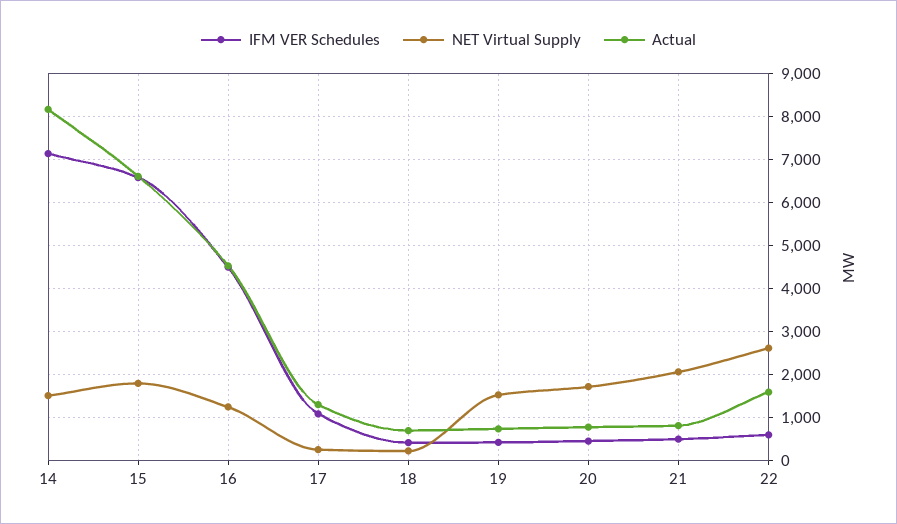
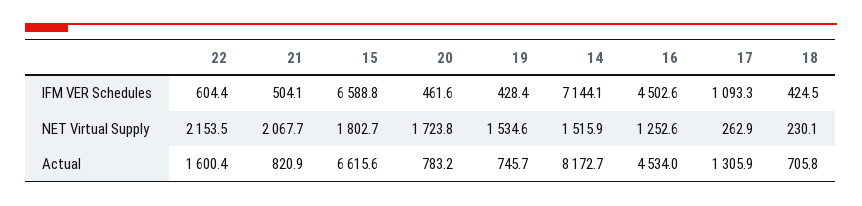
  {
    "IFM VER Schedules": {
      "14": 7144.1,
      "15": 6588.8,
      "16": 4502.6,
      "17": 1093.3,
      "18": 424.5,
      "19": 428.4,
      "20": 461.6,
      "21": 504.1,
      "22": 604.4
    },
    "NET Virtual Supply": {
      "14": 1515.9,
      "15": 1802.7,
      "16": 1252.6,
      "17": 262.9,
      "18": 230.1,
      "19": 1534.6,
      "20": 1723.8,
      "21": 2067.7,
-     "22": 2600
+     "22": 2153.5
    },
    "Actual": {
      "14": 8172.7,
      "15": 6615.6,
      "16": 4534,
      "17": 1305.9,
      "18": 705.8,
      "19": 745.7,
      "20": 783.2,
      "21": 820.9,
      "22": 1600.4
    }
  }

